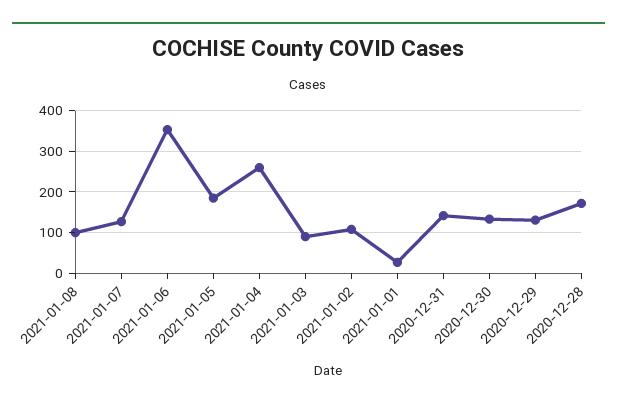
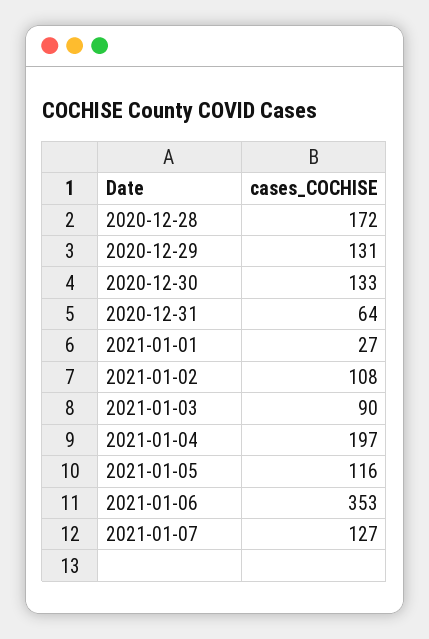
  {
-   "2021-01-08": 100,
    "2021-01-07": 127,
    "2021-01-06": 353,
-   "2021-01-05": 180,
+   "2021-01-05": 116,
-   "2021-01-04": 260,
+   "2021-01-04": 197,
    "2021-01-03": 90,
    "2021-01-02": 108,
    "2021-01-01": 27,
-   "2020-12-31": 140,
+   "2020-12-31": 64,
    "2020-12-30": 133,
    "2020-12-29": 131,
    "2020-12-28": 172
  }

